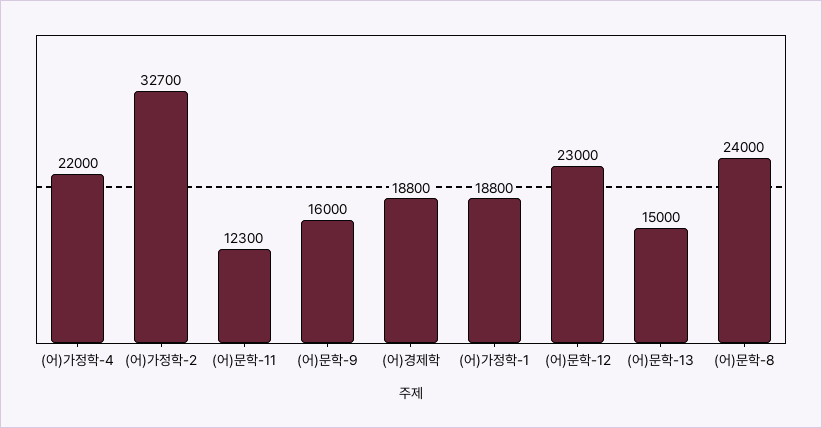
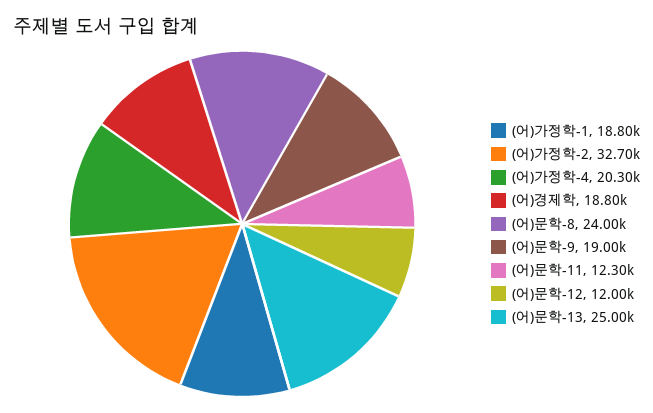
  {
-   "(어)가정학-4": 22000,
+   "(어)가정학-4": 20300,
    "(어)가정학-2": 32700,
    "(어)문학-11": 12300,
-   "(어)문학-9": 16000,
+   "(어)문학-9": 19000,
    "(어)경제학": 18800,
    "(어)가정학-1": 18800,
-   "(어)문학-12": 23000,
+   "(어)문학-12": 12000,
-   "(어)문학-13": 15000,
+   "(어)문학-13": 25000,
    "(어)문학-8": 24000
  }

